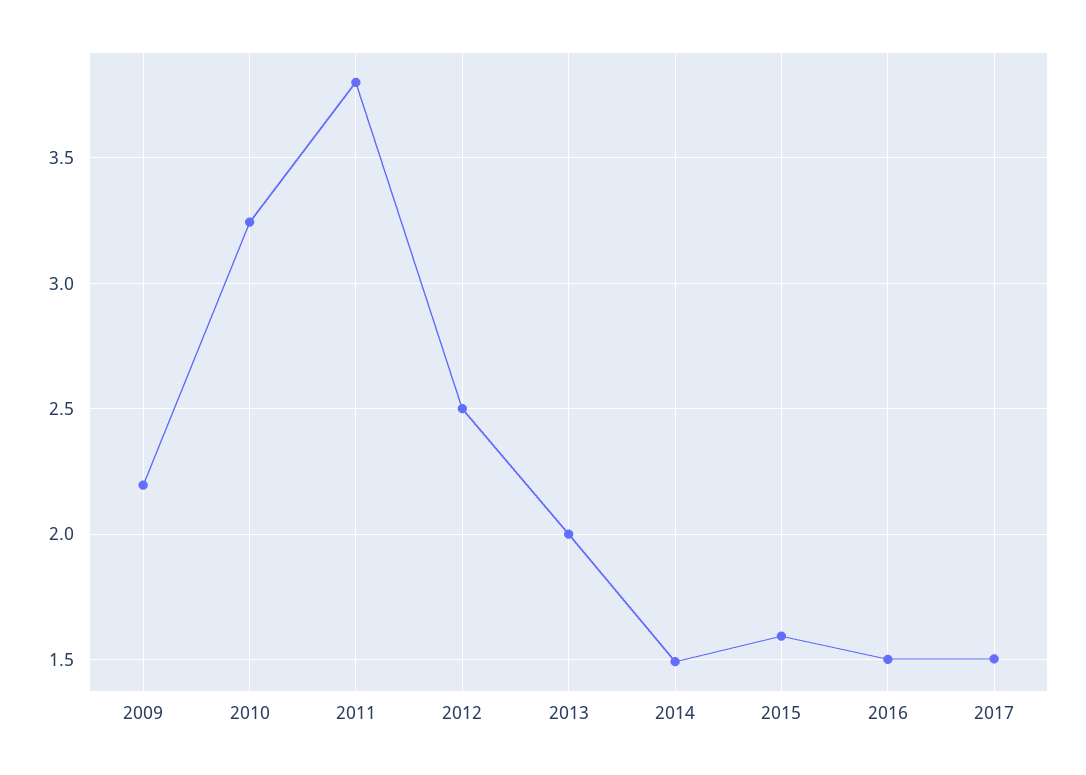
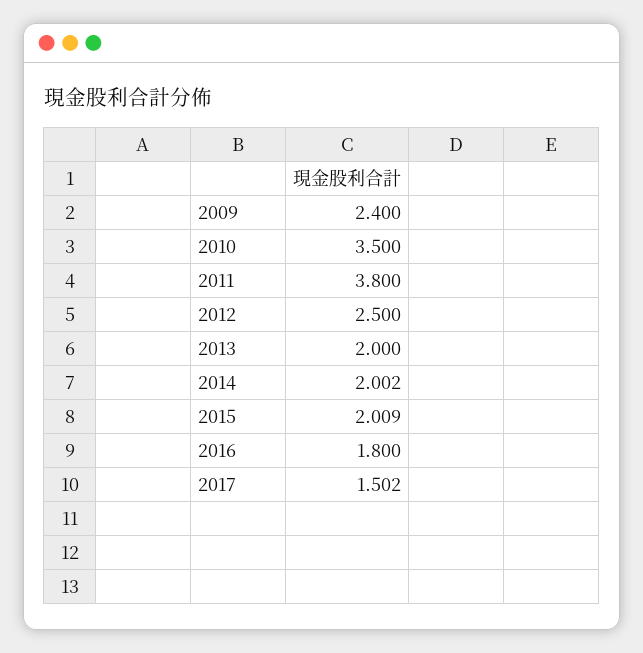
  {
-   "2009": 2.2,
+   "2009": 2.4,
-   "2010": 3.25,
+   "2010": 3.5,
    "2011": 3.8,
    "2012": 2.5,
    "2013": 2,
-   "2014": 1.5,
+   "2014": 2.002,
-   "2015": 1.6,
+   "2015": 2.009,
-   "2016": 1.5,
+   "2016": 1.8,
    "2017": 1.502
  }

